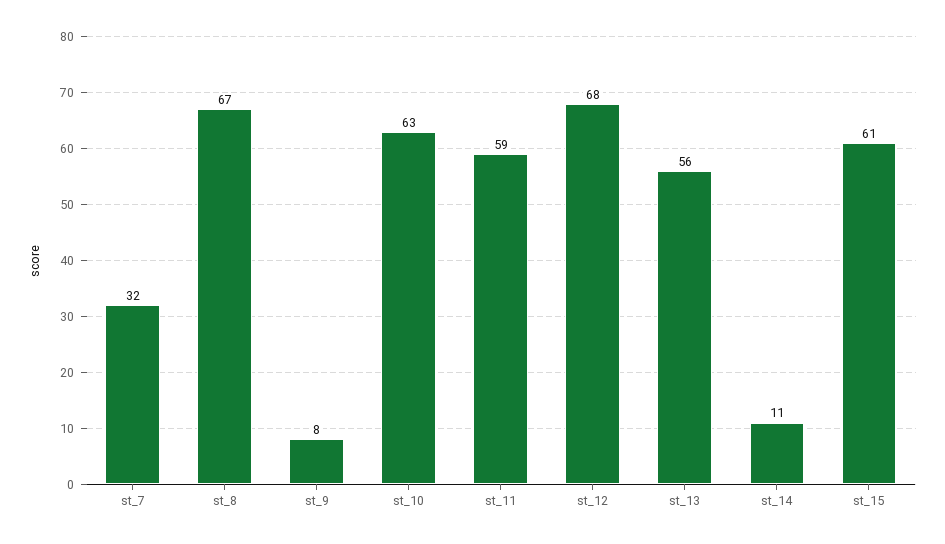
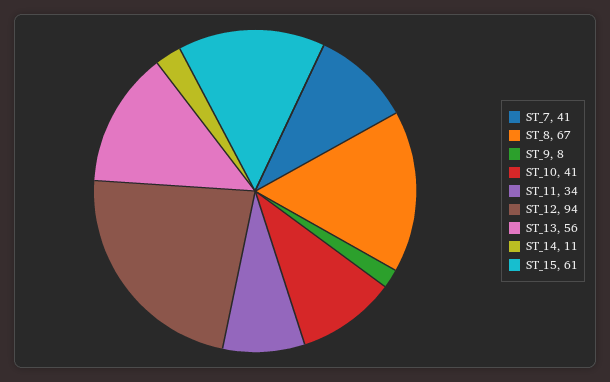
  {
-   "st_7": 32,
+   "st_7": 41,
    "st_8": 67,
    "st_9": 8,
-   "st_10": 63,
+   "st_10": 41,
-   "st_11": 59,
+   "st_11": 34,
-   "st_12": 68,
+   "st_12": 94,
    "st_13": 56,
    "st_14": 11,
    "st_15": 61
  }

